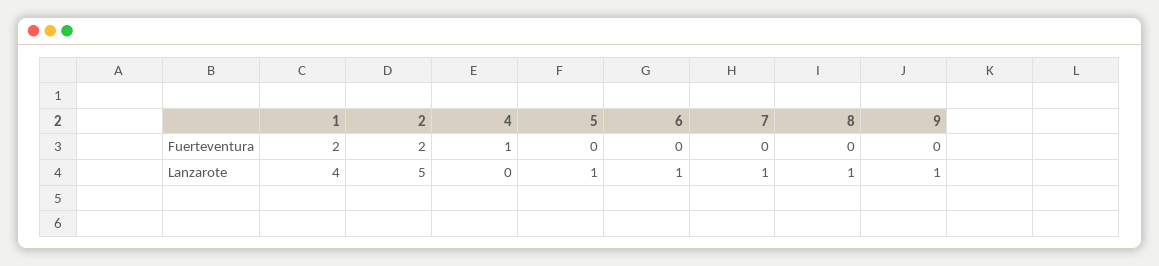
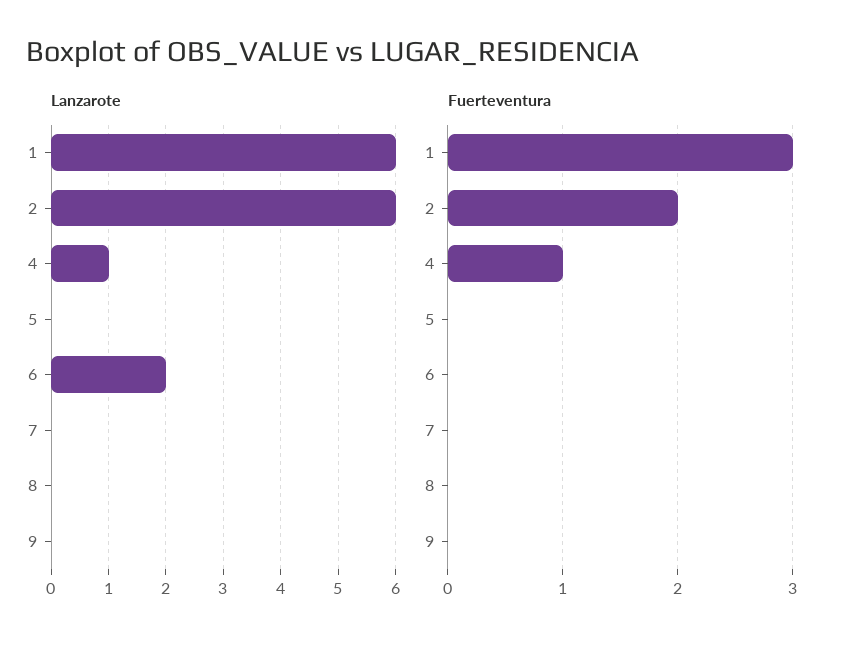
  {
    "Fuerteventura": {
-     "1": 2,
+     "1": 3,
      "2": 2,
      "4": 1,
      "5": 0,
      "6": 0,
      "7": 0,
      "8": 0,
      "9": 0
    },
    "Lanzarote": {
-     "1": 4,
+     "1": 6,
-     "2": 5,
+     "2": 6,
-     "4": 0,
+     "4": 1,
-     "5": 1,
+     "5": 0,
-     "6": 1,
+     "6": 2,
-     "7": 1,
+     "7": 0,
-     "8": 1,
+     "8": 0,
-     "9": 1
+     "9": 0
    }
  }

